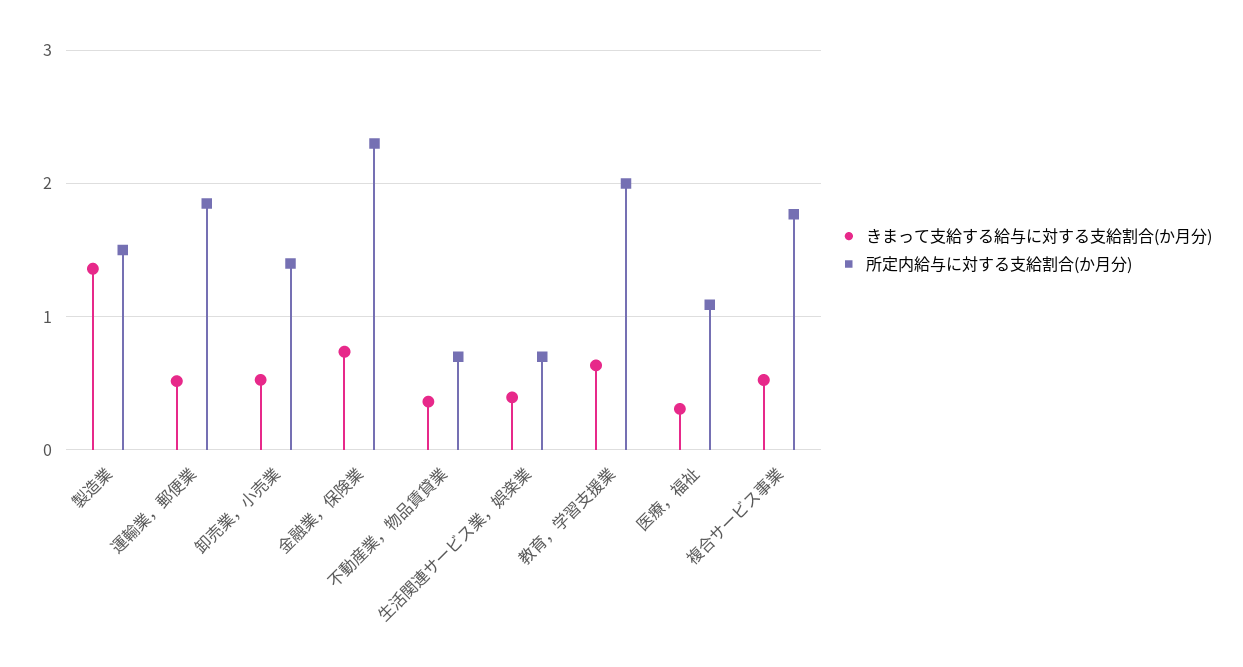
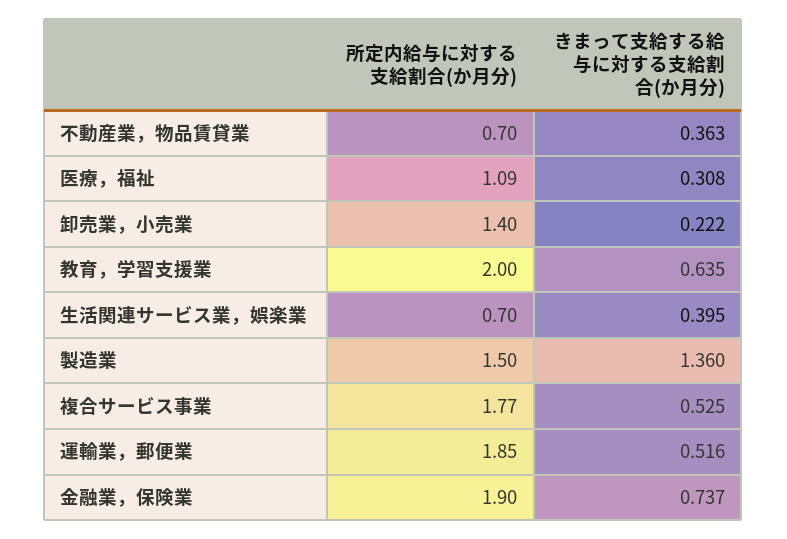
  {
    "きまって支給する給与に対する支給割合(か月分)": {
      "製造業": 1.36,
      "運輸業，郵便業": 0.516,
-     "卸売業，小売業": 0.5,
+     "卸売業，小売業": 0.222,
      "金融業，保険業": 0.737,
      "不動産業，物品賃貸業": 0.363,
      "生活関連サービス業，娯楽業": 0.395,
      "教育，学習支援業": 0.635,
      "医療，福祉": 0.308,
      "複合サービス事業": 0.525
    },
    "所定内給与に対する支給割合(か月分)": {
      "製造業": 1.5,
      "運輸業，郵便業": 1.85,
      "卸売業，小売業": 1.4,
-     "金融業，保険業": 2.3,
+     "金融業，保険業": 1.9,
      "不動産業，物品賃貸業": 0.7,
      "生活関連サービス業，娯楽業": 0.7,
      "教育，学習支援業": 2,
      "医療，福祉": 1.09,
      "複合サービス事業": 1.77
    }
  }

